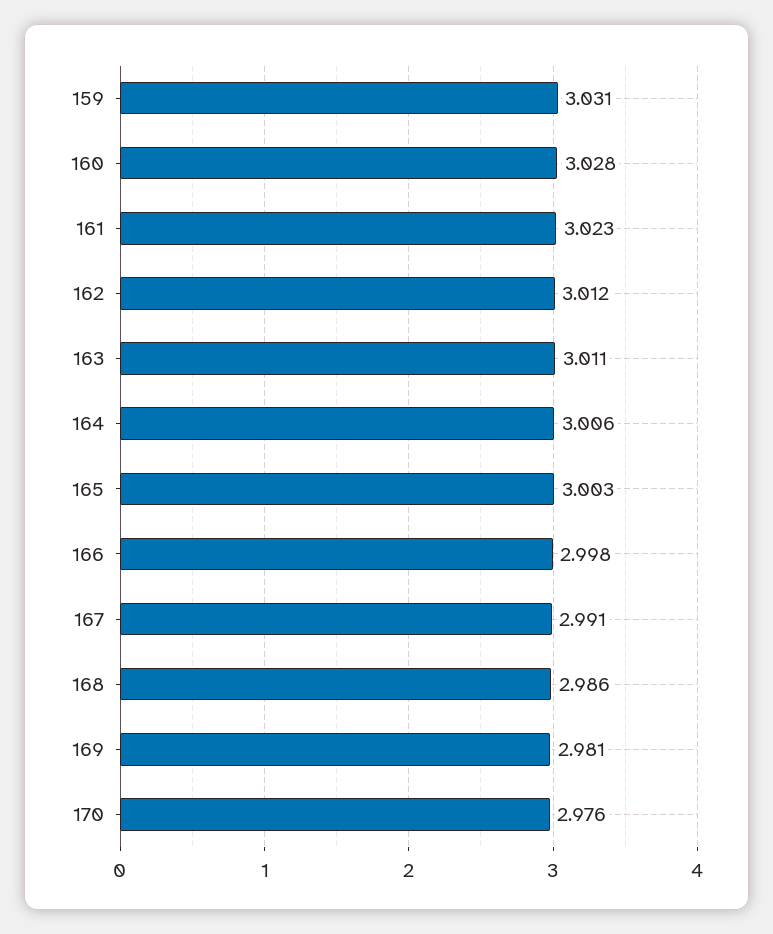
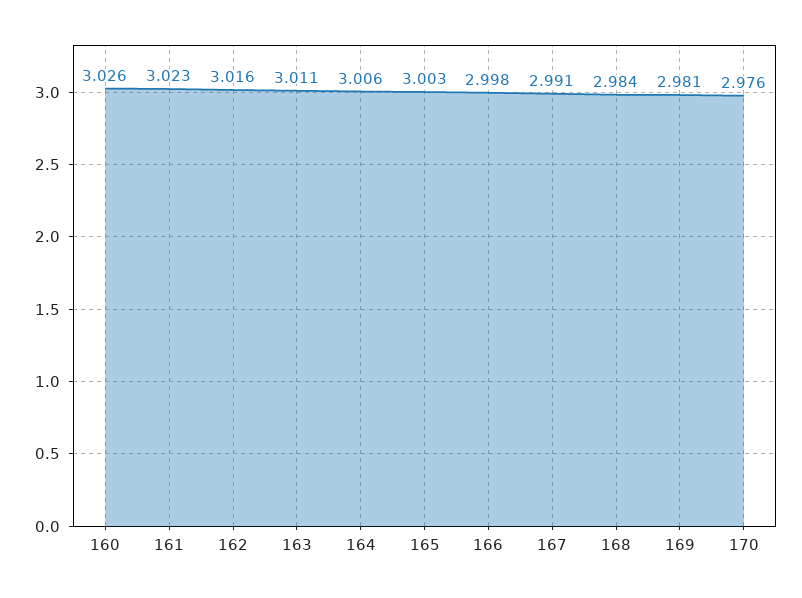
  {
-   "159": 3.031,
-   "160": 3.028,
+   "160": 3.026,
    "161": 3.023,
-   "162": 3.012,
+   "162": 3.016,
    "163": 3.011,
    "164": 3.006,
    "165": 3.003,
    "166": 2.998,
    "167": 2.991,
-   "168": 2.986,
+   "168": 2.984,
    "169": 2.981,
    "170": 2.976
  }

